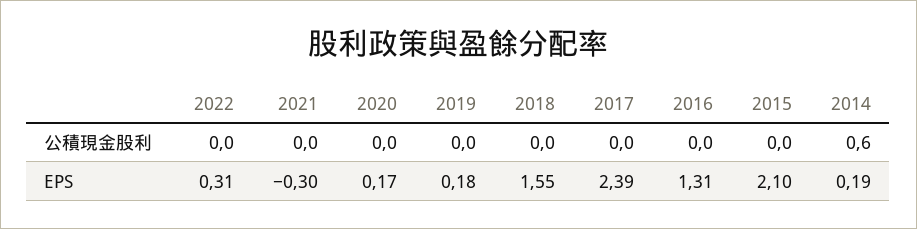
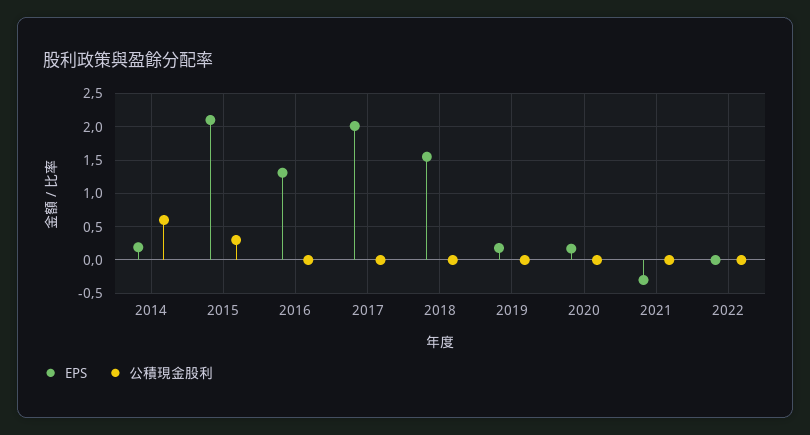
  {
    "公積現金股利": {
      "2022": 0,
      "2021": 0,
      "2020": 0,
      "2019": 0,
      "2018": 0,
      "2017": 0,
      "2016": 0,
-     "2015": 0,
+     "2015": 0.3,
      "2014": 0.6
    },
    "EPS": {
-     "2022": 0.31,
+     "2022": 0,
      "2021": -0.3,
      "2020": 0.17,
      "2019": 0.18,
      "2018": 1.55,
-     "2017": 2.39,
+     "2017": 2,
      "2016": 1.31,
      "2015": 2.1,
      "2014": 0.19
    }
  }

